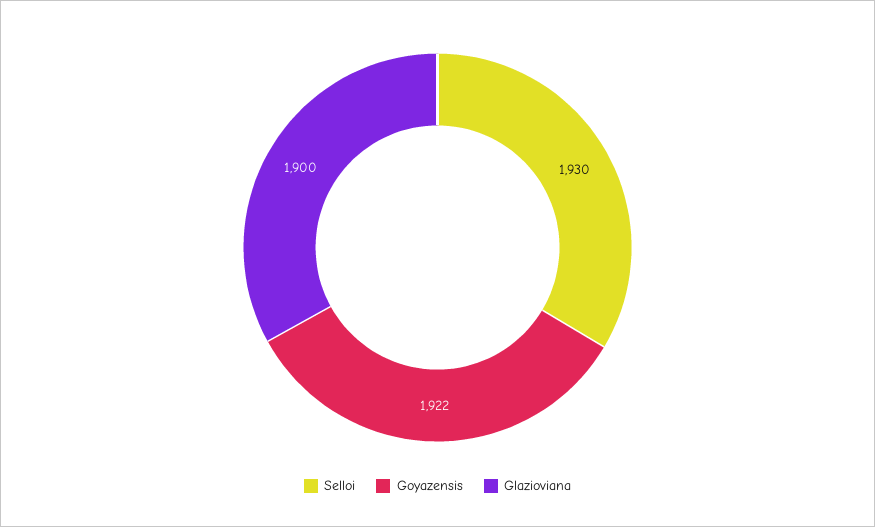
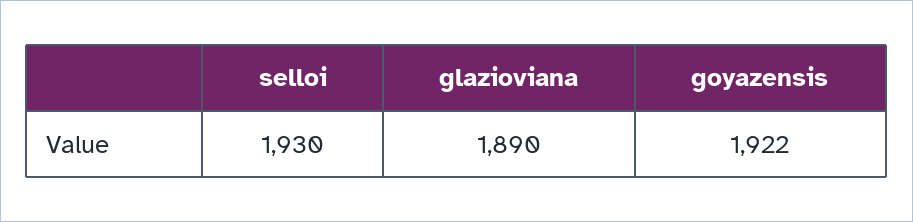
  {
    "Selloi": 1930,
    "Goyazensis": 1922,
-   "Glazioviana": 1900
+   "Glazioviana": 1890
  }

